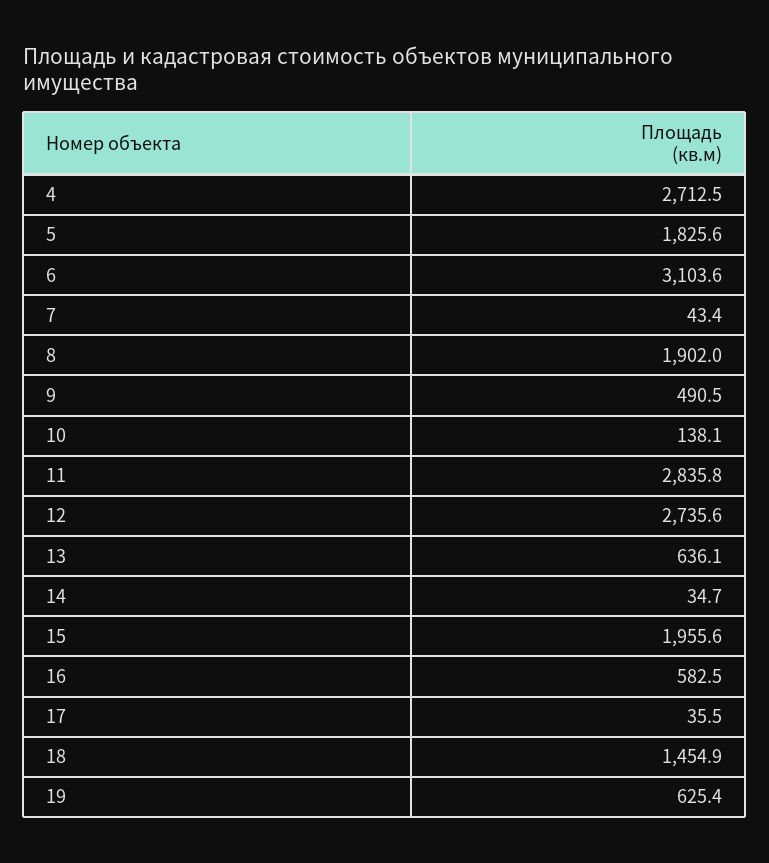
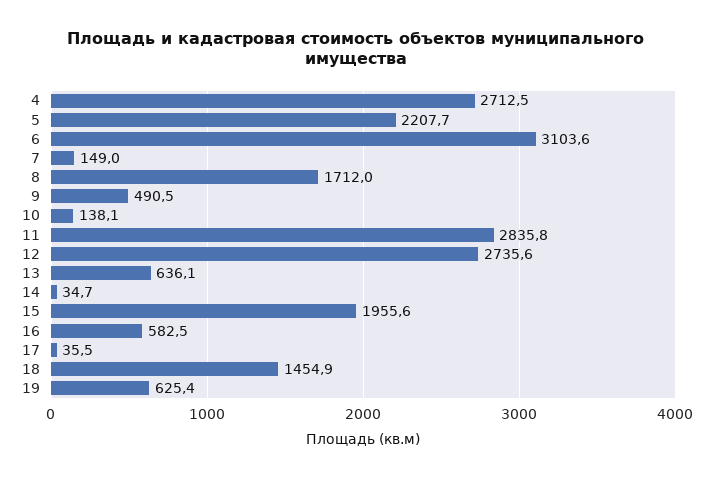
  {
    "4": 2712.5,
-   "5": 1825.6,
+   "5": 2207.7,
    "6": 3103.6,
-   "7": 43.4,
+   "7": 149,
-   "8": 1902,
+   "8": 1712,
    "9": 490.5,
    "10": 138.1,
    "11": 2835.8,
    "12": 2735.6,
    "13": 636.1,
    "14": 34.7,
    "15": 1955.6,
    "16": 582.5,
    "17": 35.5,
    "18": 1454.9,
    "19": 625.4
  }

